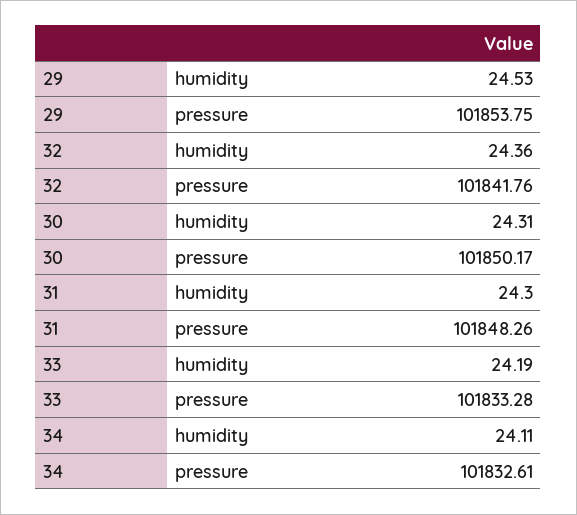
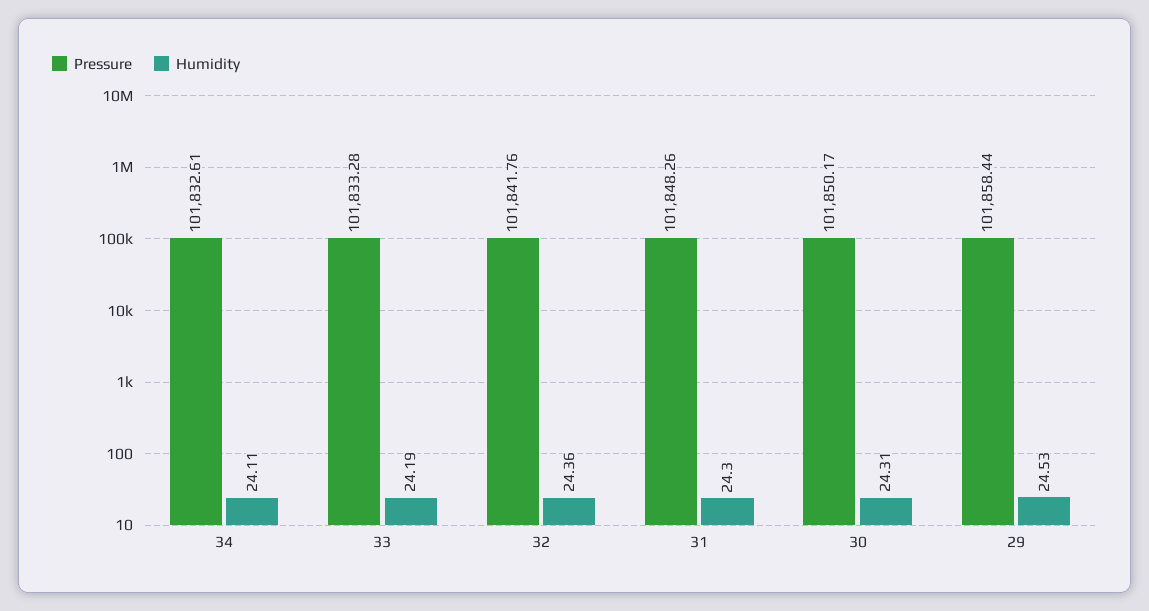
  {
    "humidity": {
      "29": 24.53,
      "32": 24.36,
      "30": 24.31,
      "31": 24.3,
      "33": 24.19,
      "34": 24.11
    },
    "pressure": {
-     "29": 101853.75,
+     "29": 101858.44,
      "32": 101841.76,
      "30": 101850.17,
      "31": 101848.26,
      "33": 101833.28,
      "34": 101832.61
    }
  }

